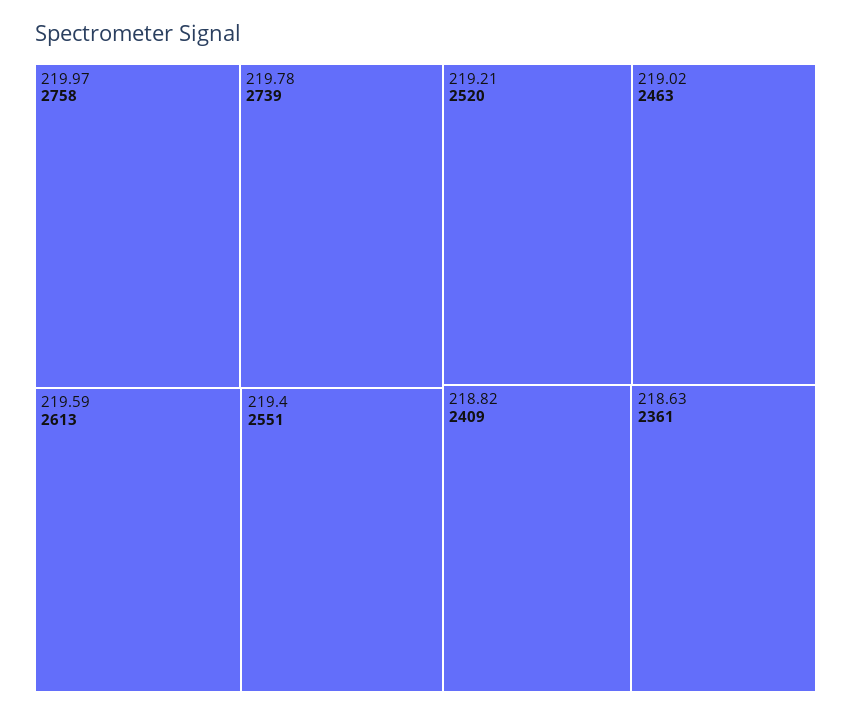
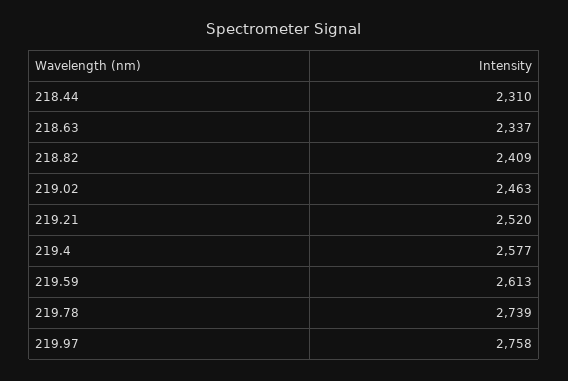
  {
    "219.97": 2758,
    "219.78": 2739,
    "219.59": 2613,
-   "219.4": 2551,
+   "219.4": 2577,
    "219.21": 2520,
    "219.02": 2463,
    "218.82": 2409,
-   "218.63": 2361
+   "218.63": 2337,
+   "218.44": 2310
  }

